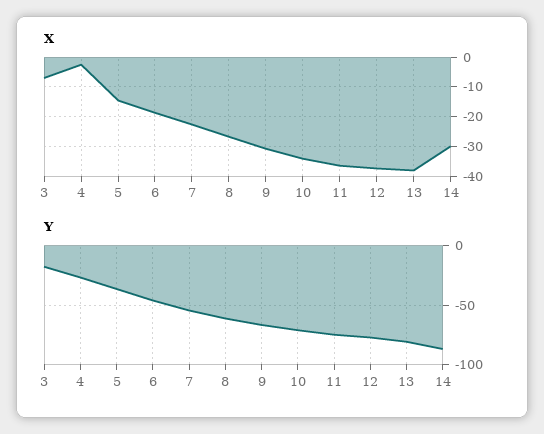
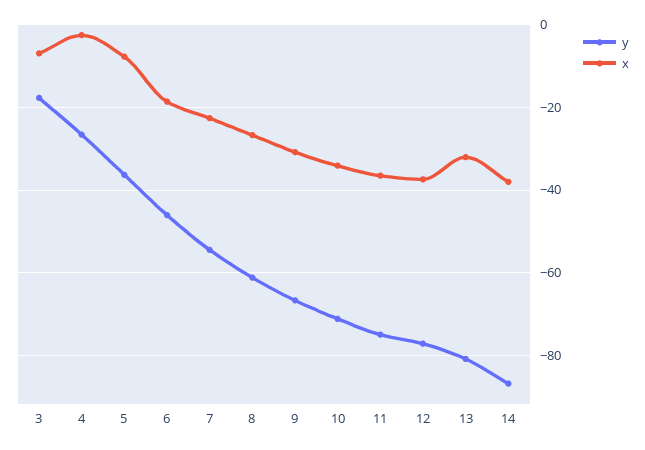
  {
    "X": {
      "3": -6,
      "4": -2,
-     "5": -15,
+     "5": -8,
      "6": -18,
      "7": -22,
      "8": -26,
      "9": -30,
      "10": -34,
      "11": -36,
      "12": -38,
-     "13": -37.5,
+     "13": -32,
-     "14": -30
+     "14": -38
    },
    "Y": {
      "3": -18,
      "4": -26,
      "5": -36,
      "6": -46,
      "7": -54,
      "8": -62,
      "9": -66,
      "10": -72,
      "11": -76,
      "12": -78,
      "13": -80,
      "14": -86
    }
  }

